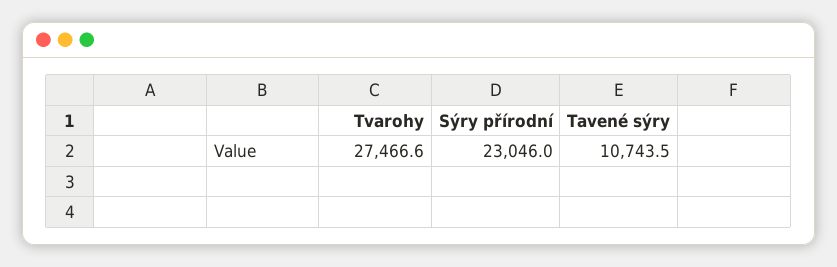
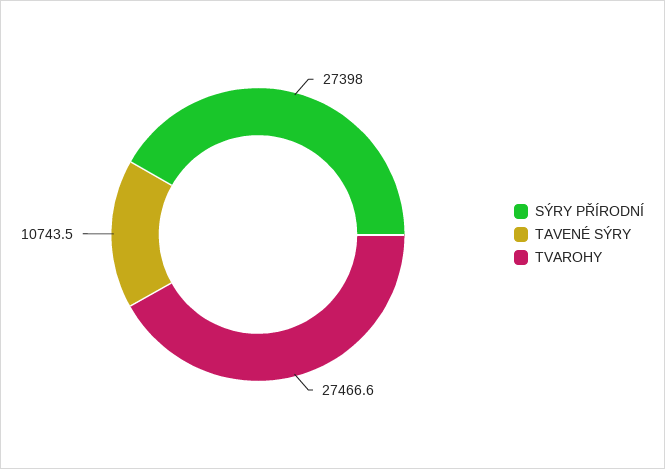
  {
    "Tvarohy": 27466.6,
-   "Sýry přírodní": 23046,
+   "Sýry přírodní": 27398,
    "Tavené sýry": 10743.5
  }

